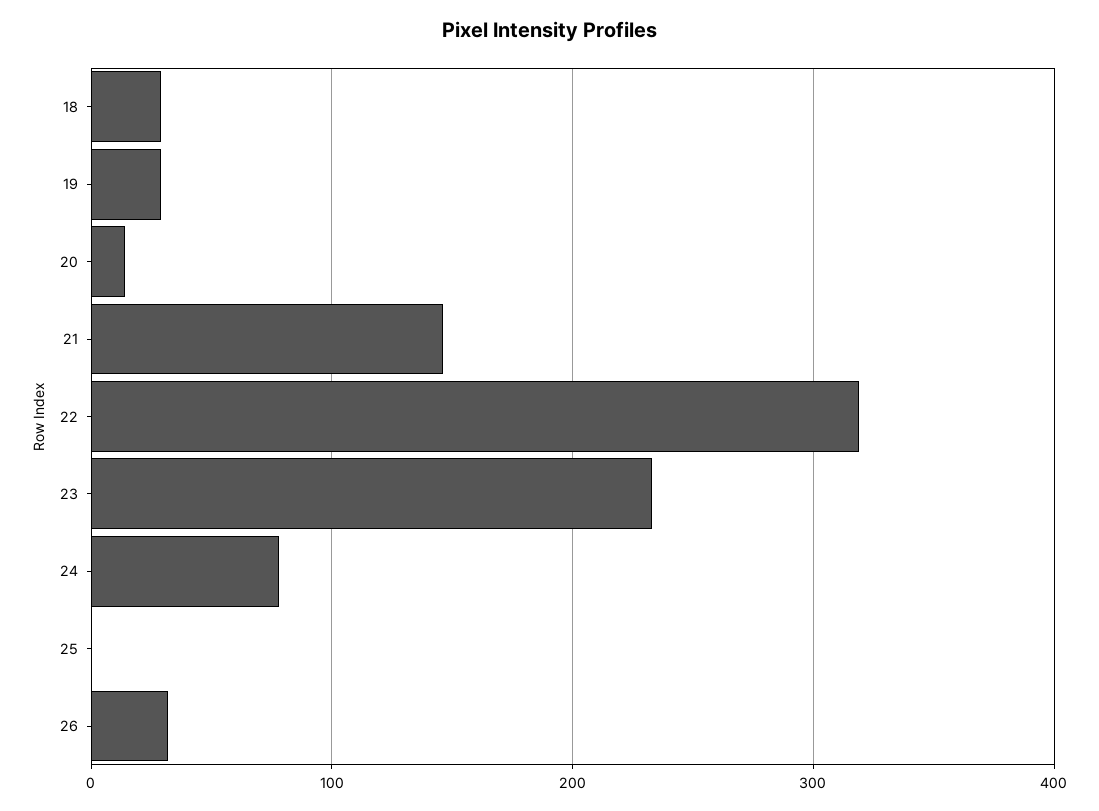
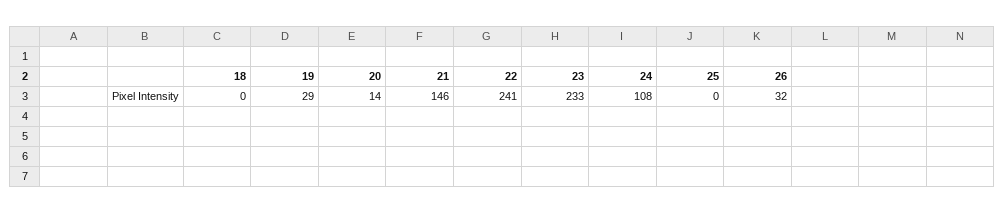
  {
-   "18": 30,
+   "18": 0,
    "19": 29,
    "20": 14,
    "21": 146,
-   "22": 320,
+   "22": 241,
    "23": 233,
-   "24": 80,
+   "24": 108,
    "25": 0,
    "26": 32
  }

